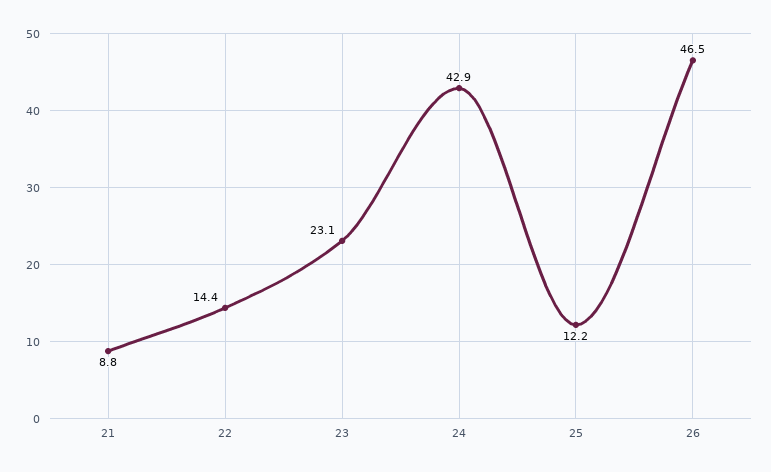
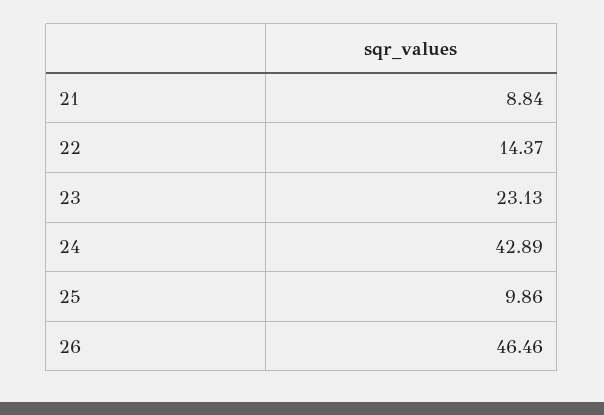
  {
    "21": 8.84,
    "22": 14.37,
    "23": 23.13,
    "24": 42.89,
-   "25": 12.2,
+   "25": 9.86,
    "26": 46.46
  }

